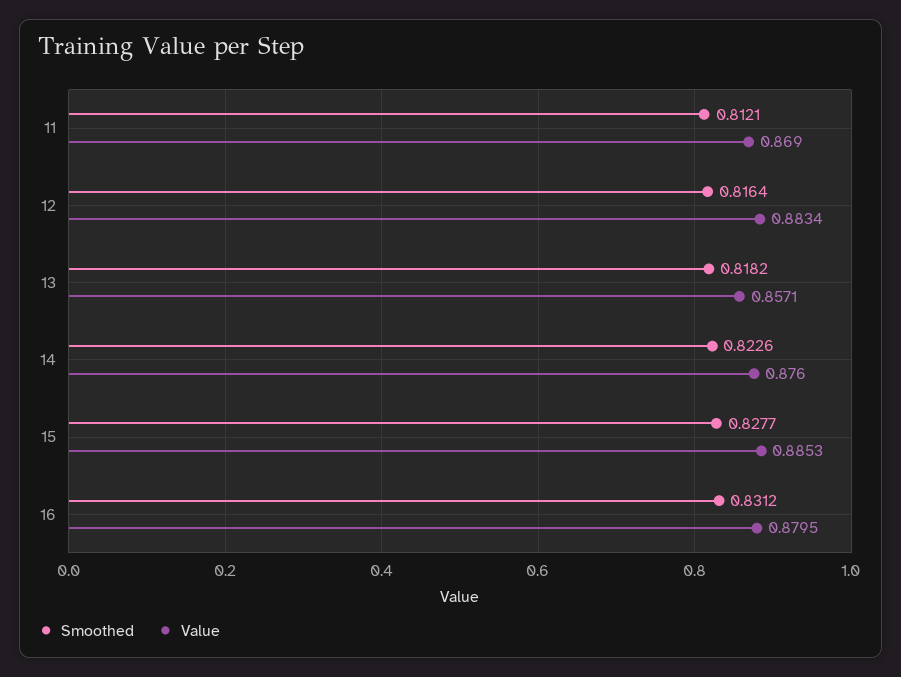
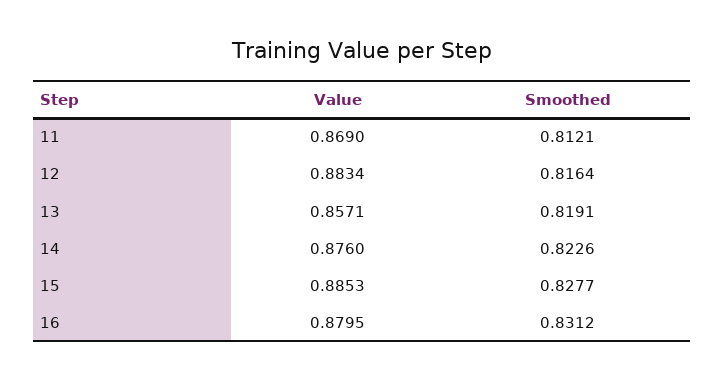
  {
    "Smoothed": {
      "11": 0.8121,
      "12": 0.8164,
-     "13": 0.8182,
+     "13": 0.8191,
      "14": 0.8226,
      "15": 0.8277,
      "16": 0.8312
    },
    "Value": {
      "11": 0.869,
      "12": 0.8834,
      "13": 0.8571,
      "14": 0.876,
      "15": 0.8853,
      "16": 0.8795
    }
  }

